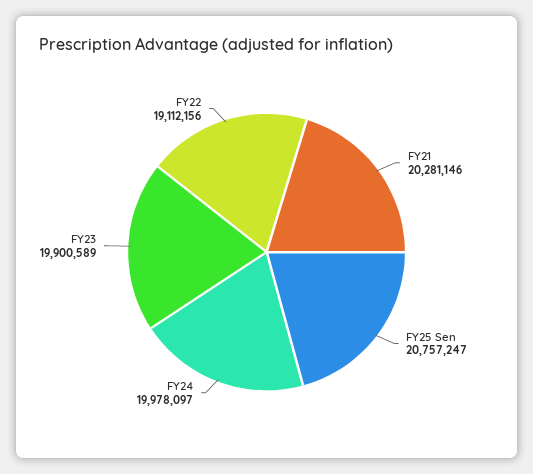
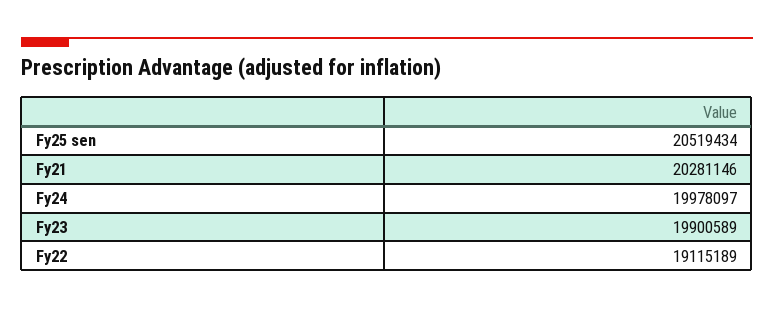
  {
    "FY21": 20281146,
-   "FY25 Sen": 20757247,
+   "FY25 Sen": 20519434,
    "FY24": 19978097,
    "FY23": 19900589,
-   "FY22": 19112156
+   "FY22": 19115189
  }

